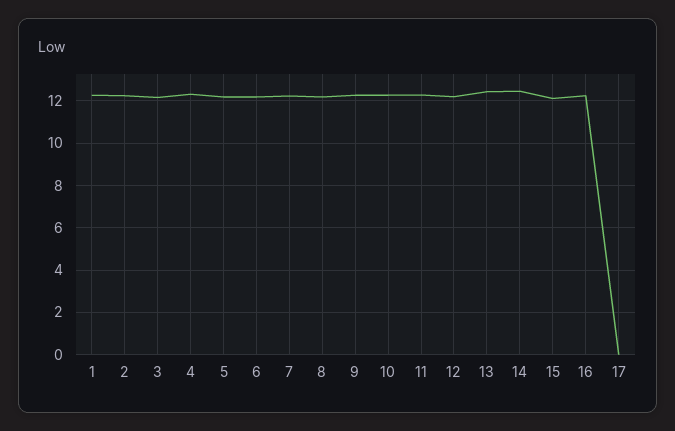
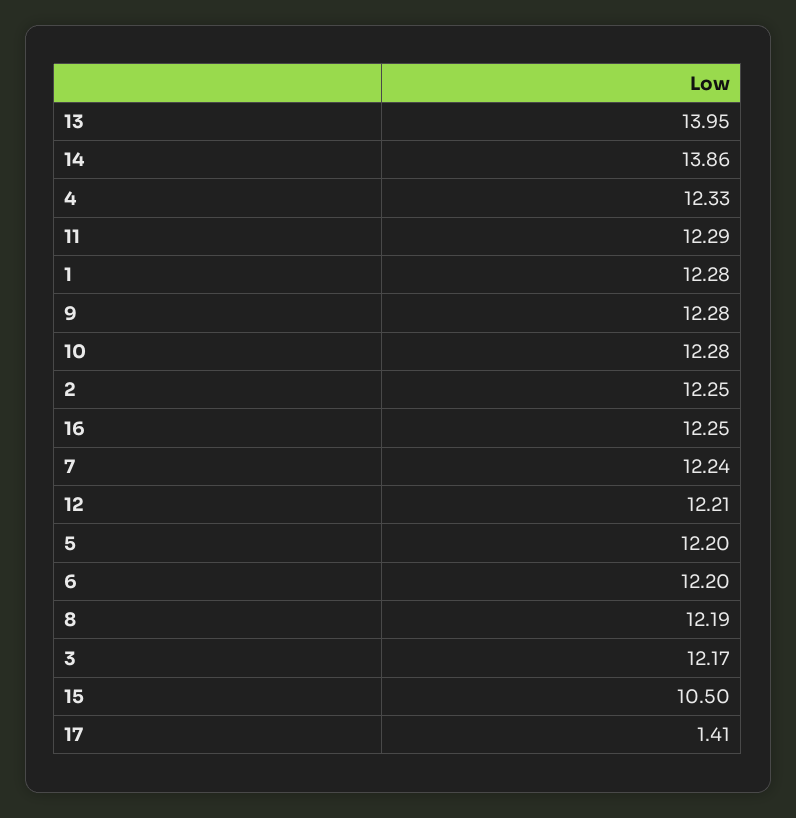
  {
    "1": 12.28,
    "2": 12.25,
    "3": 12.17,
    "4": 12.33,
    "5": 12.2,
    "6": 12.2,
    "7": 12.24,
    "8": 12.19,
    "9": 12.28,
    "10": 12.28,
    "11": 12.29,
    "12": 12.21,
-   "13": 12.5,
+   "13": 13.95,
-   "14": 12.5,
+   "14": 13.86,
-   "15": 12,
+   "15": 10.5,
    "16": 12.25,
-   "17": 0
+   "17": 1.41
  }

